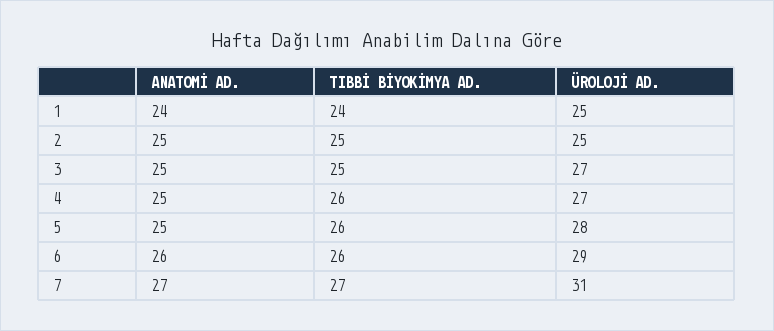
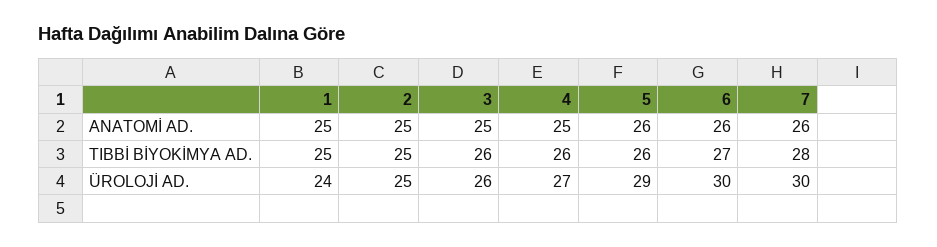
  {
    "ANATOMİ AD.": {
-     "1": 24,
+     "1": 25,
      "2": 25,
      "3": 25,
      "4": 25,
-     "5": 25,
+     "5": 26,
      "6": 26,
-     "7": 27
+     "7": 26
    },
    "TIBBİ BİYOKİMYA AD.": {
-     "1": 24,
+     "1": 25,
      "2": 25,
-     "3": 25,
+     "3": 26,
      "4": 26,
      "5": 26,
-     "6": 26,
+     "6": 27,
-     "7": 27
+     "7": 28
    },
    "ÜROLOJİ AD.": {
-     "1": 25,
+     "1": 24,
      "2": 25,
-     "3": 27,
+     "3": 26,
      "4": 27,
-     "5": 28,
+     "5": 29,
-     "6": 29,
+     "6": 30,
-     "7": 31
+     "7": 30
    }
  }

